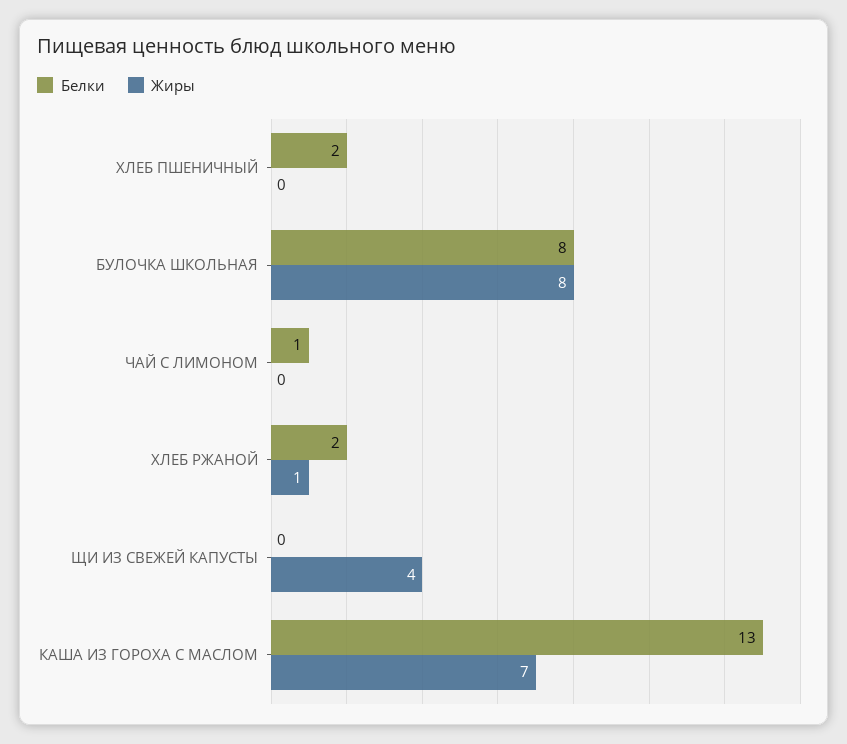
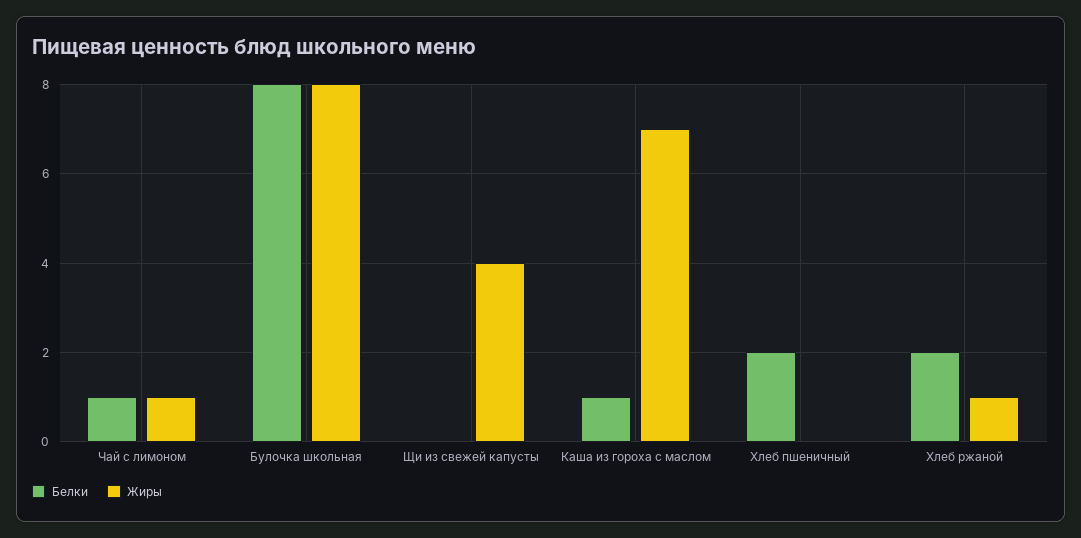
  {
    "Белки": {
      "ХЛЕБ ПШЕНИЧНЫЙ": 2,
      "БУЛОЧКА ШКОЛЬНАЯ": 8,
      "ЧАЙ С ЛИМОНОМ": 1,
      "ХЛЕБ РЖАНОЙ": 2,
      "ЩИ ИЗ СВЕЖЕЙ КАПУСТЫ": 0,
-     "КАША ИЗ ГОРОХА С МАСЛОМ": 13
+     "КАША ИЗ ГОРОХА С МАСЛОМ": 1
    },
    "Жиры": {
      "ХЛЕБ ПШЕНИЧНЫЙ": 0,
      "БУЛОЧКА ШКОЛЬНАЯ": 8,
-     "ЧАЙ С ЛИМОНОМ": 0,
+     "ЧАЙ С ЛИМОНОМ": 1,
      "ХЛЕБ РЖАНОЙ": 1,
      "ЩИ ИЗ СВЕЖЕЙ КАПУСТЫ": 4,
      "КАША ИЗ ГОРОХА С МАСЛОМ": 7
    }
  }

